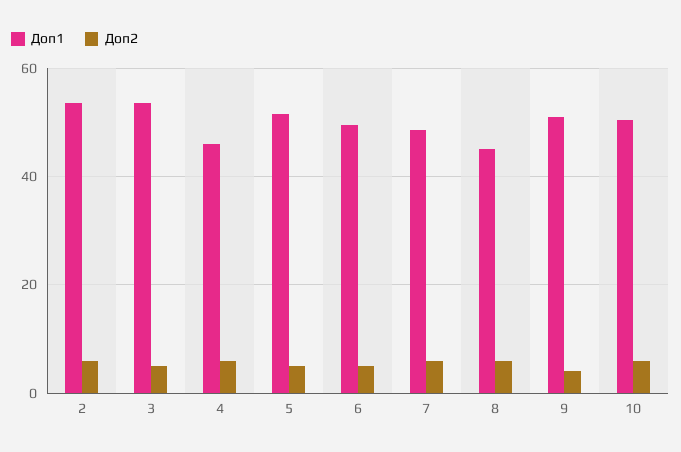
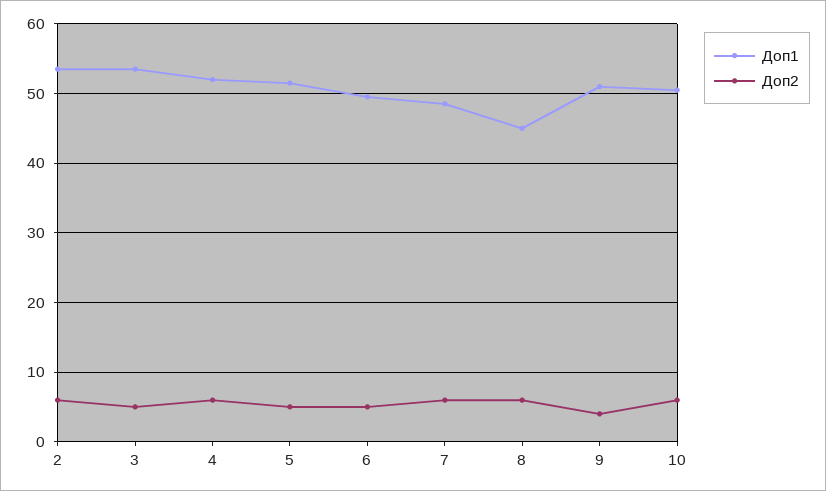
  {
    "Доп1": {
      "2": 54,
      "3": 54,
-     "4": 46,
+     "4": 52,
      "5": 52,
      "6": 50,
      "7": 49,
      "8": 45,
      "9": 51,
      "10": 51
    },
    "Доп2": {
      "2": 6,
      "3": 5,
      "4": 6,
      "5": 5,
      "6": 5,
      "7": 6,
      "8": 6,
      "9": 4,
      "10": 6
    }
  }

